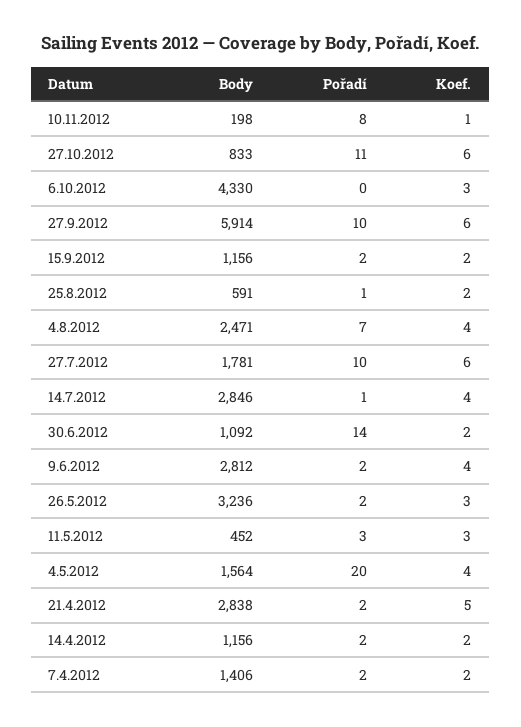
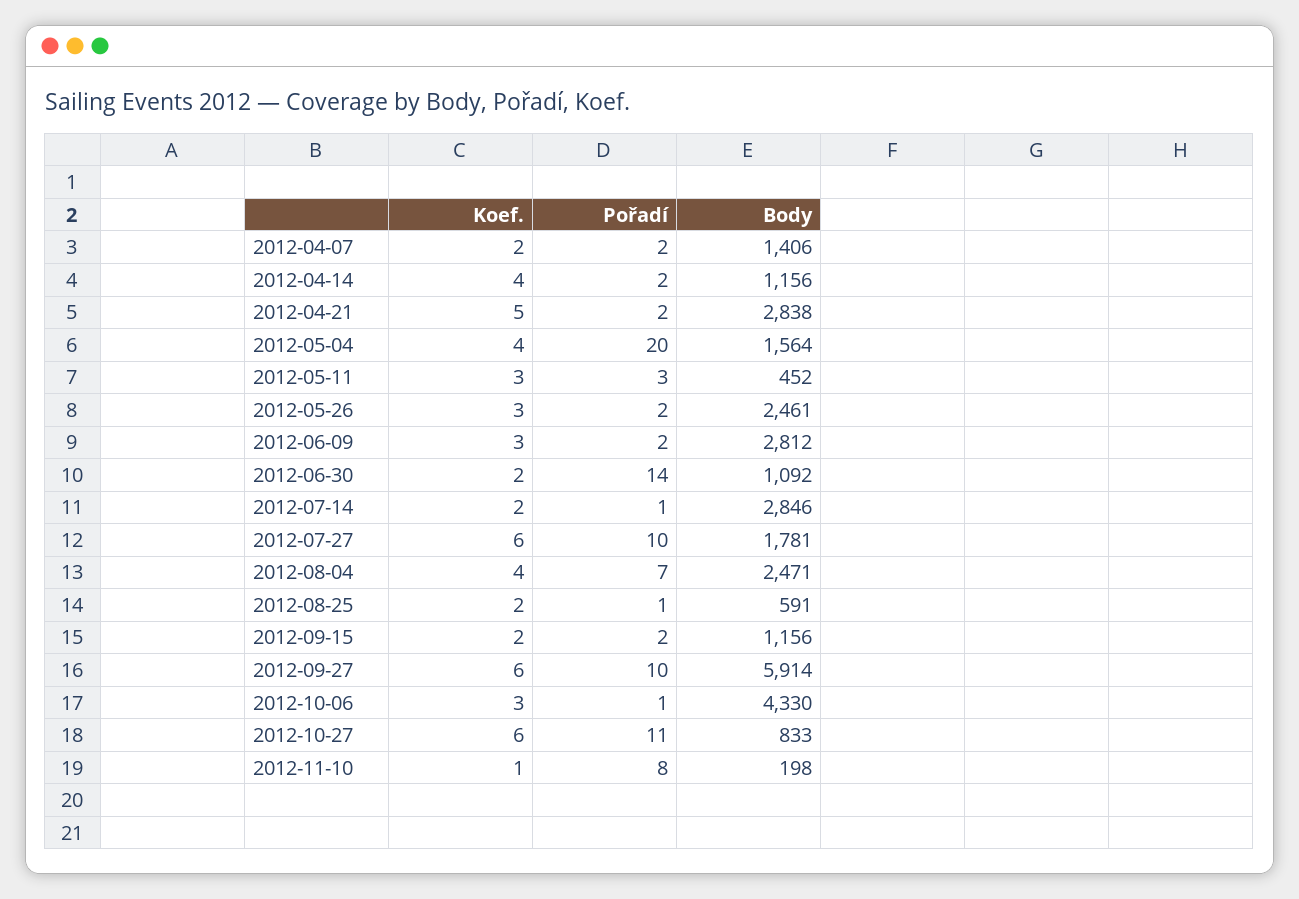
  {
    "Body": {
      "10.11.2012": 198,
      "27.10.2012": 833,
      "6.10.2012": 4330,
      "27.9.2012": 5914,
      "15.9.2012": 1156,
      "25.8.2012": 591,
      "4.8.2012": 2471,
      "27.7.2012": 1781,
      "14.7.2012": 2846,
      "30.6.2012": 1092,
      "9.6.2012": 2812,
-     "26.5.2012": 3236,
+     "26.5.2012": 2461,
      "11.5.2012": 452,
      "4.5.2012": 1564,
      "21.4.2012": 2838,
      "14.4.2012": 1156,
      "7.4.2012": 1406
    },
    "Pořadí": {
      "10.11.2012": 8,
      "27.10.2012": 11,
-     "6.10.2012": 0,
+     "6.10.2012": 1,
      "27.9.2012": 10,
      "15.9.2012": 2,
      "25.8.2012": 1,
      "4.8.2012": 7,
      "27.7.2012": 10,
      "14.7.2012": 1,
      "30.6.2012": 14,
      "9.6.2012": 2,
      "26.5.2012": 2,
      "11.5.2012": 3,
      "4.5.2012": 20,
      "21.4.2012": 2,
      "14.4.2012": 2,
      "7.4.2012": 2
    },
    "Koef.": {
      "10.11.2012": 1,
      "27.10.2012": 6,
      "6.10.2012": 3,
      "27.9.2012": 6,
      "15.9.2012": 2,
      "25.8.2012": 2,
      "4.8.2012": 4,
      "27.7.2012": 6,
-     "14.7.2012": 4,
+     "14.7.2012": 2,
      "30.6.2012": 2,
-     "9.6.2012": 4,
+     "9.6.2012": 3,
      "26.5.2012": 3,
      "11.5.2012": 3,
      "4.5.2012": 4,
      "21.4.2012": 5,
-     "14.4.2012": 2,
+     "14.4.2012": 4,
      "7.4.2012": 2
    }
  }

